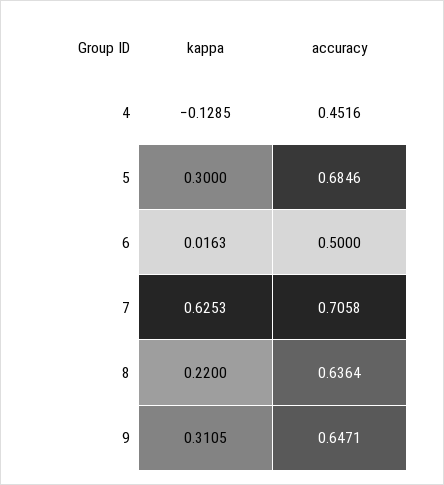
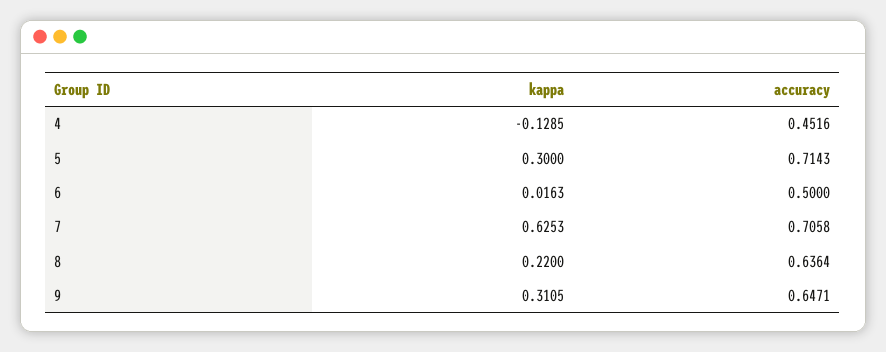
  {
    "kappa": {
      "4": -0.1285,
      "5": 0.3,
      "6": 0.0163,
      "7": 0.6253,
      "8": 0.22,
      "9": 0.3105
    },
    "accuracy": {
      "4": 0.4516,
-     "5": 0.6846,
+     "5": 0.7143,
      "6": 0.5,
      "7": 0.7058,
      "8": 0.6364,
      "9": 0.6471
    }
  }

